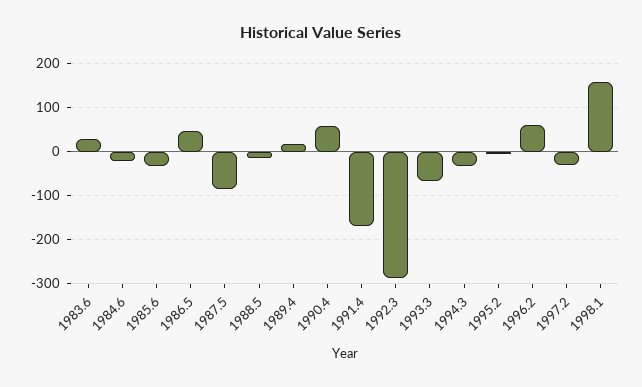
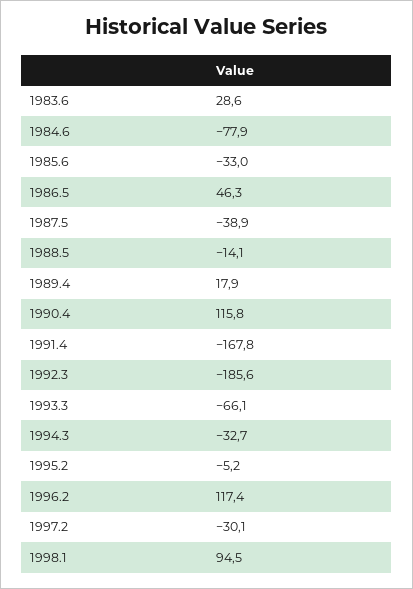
  {
    "1983.6": 28.6,
-   "1984.6": -20,
+   "1984.6": -77.9,
    "1985.6": -33,
    "1986.5": 46.3,
-   "1987.5": -80,
+   "1987.5": -38.9,
    "1988.5": -14.1,
    "1989.4": 17.9,
-   "1990.4": 60,
+   "1990.4": 115.8,
    "1991.4": -167.8,
-   "1992.3": -280,
+   "1992.3": -185.6,
    "1993.3": -66.1,
    "1994.3": -32.7,
    "1995.2": -5.2,
-   "1996.2": 60,
+   "1996.2": 117.4,
    "1997.2": -30.1,
-   "1998.1": 160
+   "1998.1": 94.5
  }

